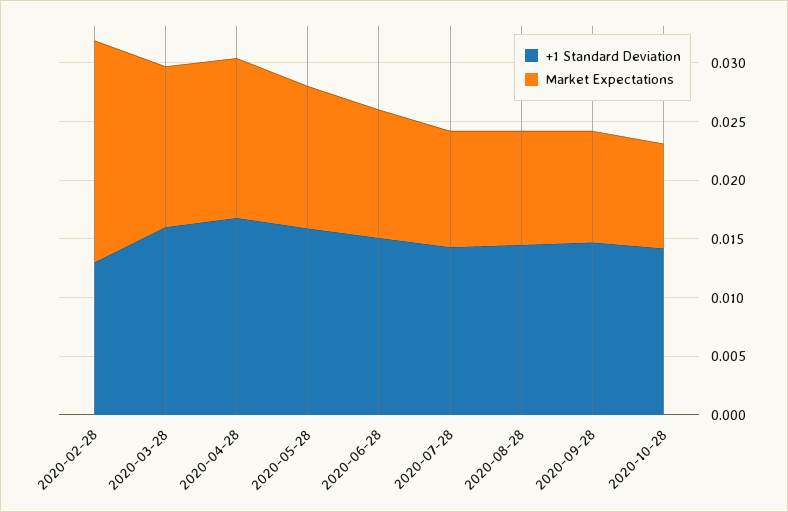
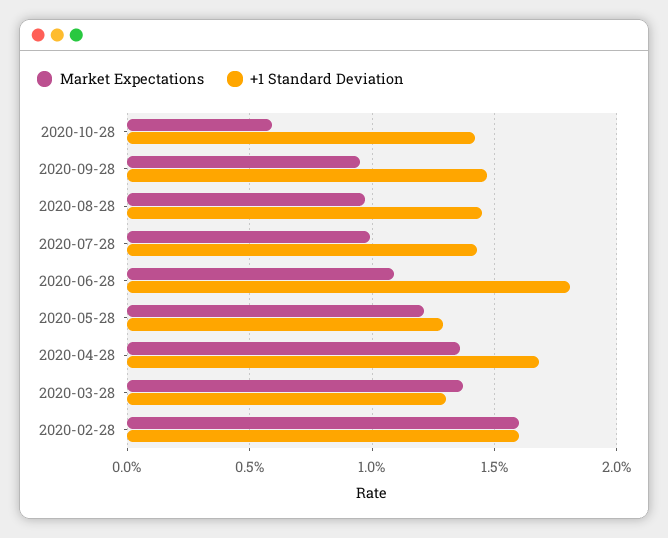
  {
    "+1 Standard Deviation": {
-     "2020-02-28": 0.013,
+     "2020-02-28": 0.016,
-     "2020-03-28": 0.016,
+     "2020-03-28": 0.013,
      "2020-04-28": 0.017,
-     "2020-05-28": 0.016,
+     "2020-05-28": 0.013,
-     "2020-06-28": 0.015,
+     "2020-06-28": 0.018,
      "2020-07-28": 0.0145,
      "2020-08-28": 0.0145,
      "2020-09-28": 0.0145,
      "2020-10-28": 0.014
    },
    "Market Expectations": {
-     "2020-02-28": 0.019,
+     "2020-02-28": 0.016,
      "2020-03-28": 0.0135,
      "2020-04-28": 0.0135,
      "2020-05-28": 0.012,
      "2020-06-28": 0.011,
      "2020-07-28": 0.01,
      "2020-08-28": 0.0095,
      "2020-09-28": 0.0095,
-     "2020-10-28": 0.009
+     "2020-10-28": 0.006
    }
  }

